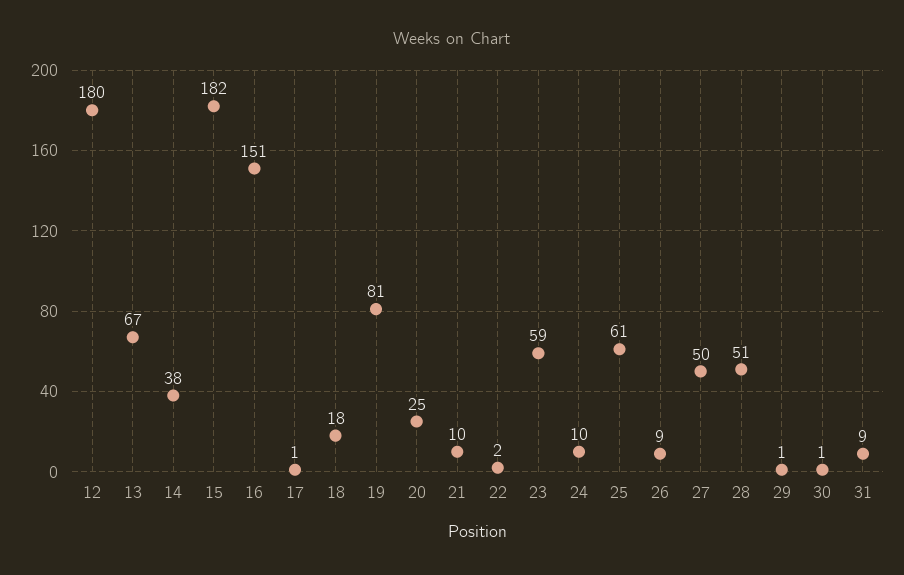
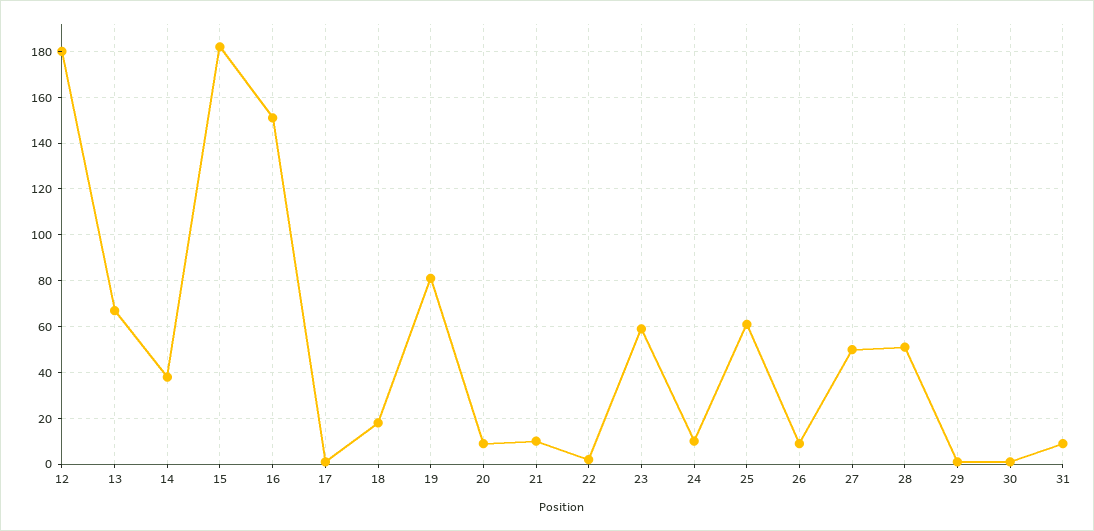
  {
    "12": 180,
    "13": 67,
    "14": 38,
    "15": 182,
    "16": 151,
    "17": 1,
    "18": 18,
    "19": 81,
-   "20": 25,
+   "20": 10,
    "21": 10,
    "22": 2,
    "23": 59,
    "24": 10,
    "25": 61,
    "26": 9,
    "27": 50,
    "28": 51,
    "29": 1,
    "30": 1,
    "31": 9
  }

